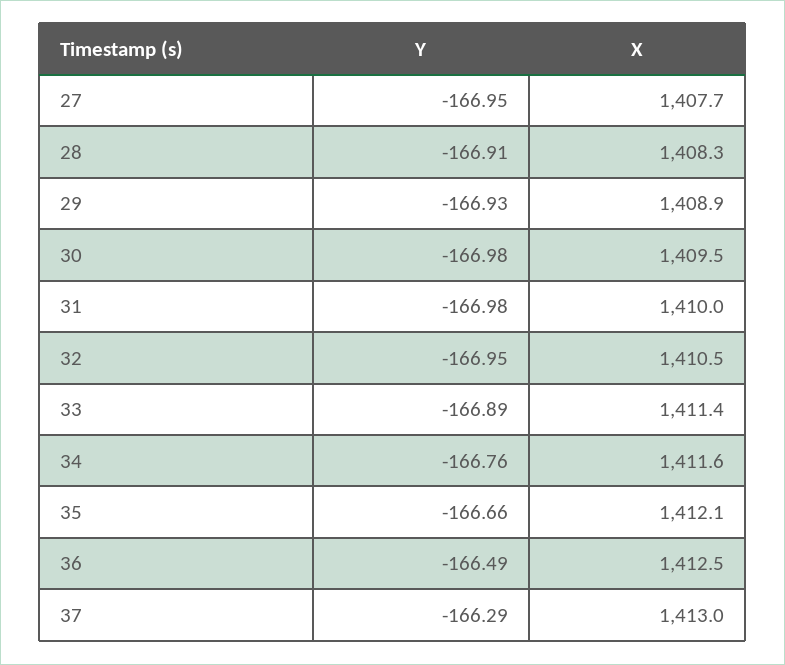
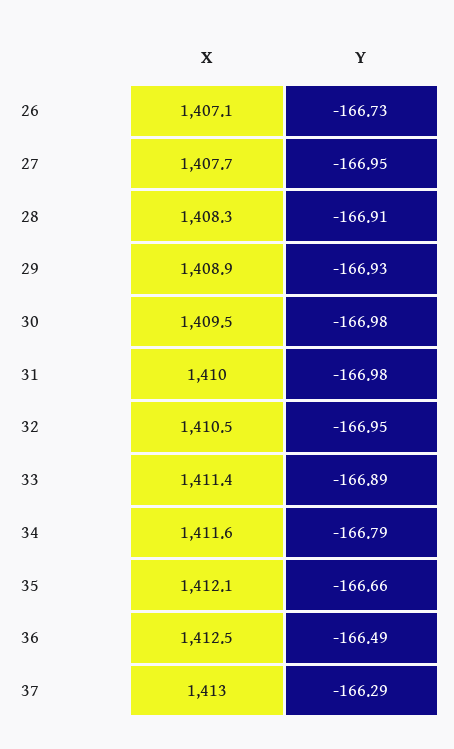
  {
    "Y": {
      "27": -166.95,
      "28": -166.91,
      "29": -166.93,
      "30": -166.98,
      "31": -166.98,
      "32": -166.95,
      "33": -166.89,
-     "34": -166.76,
+     "34": -166.79,
      "35": -166.66,
      "36": -166.49,
-     "37": -166.29
+     "37": -166.29,
+     "26": -166.73
    },
    "X": {
      "27": 1407.7,
      "28": 1408.3,
      "29": 1408.9,
      "30": 1409.5,
      "31": 1410,
      "32": 1410.5,
      "33": 1411.4,
      "34": 1411.6,
      "35": 1412.1,
      "36": 1412.5,
-     "37": 1413
+     "37": 1413,
+     "26": 1407.1
    }
  }

